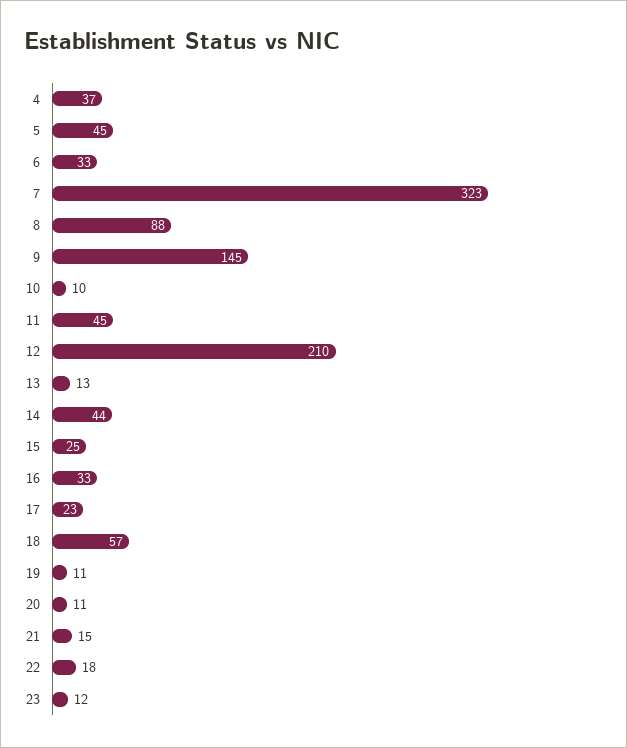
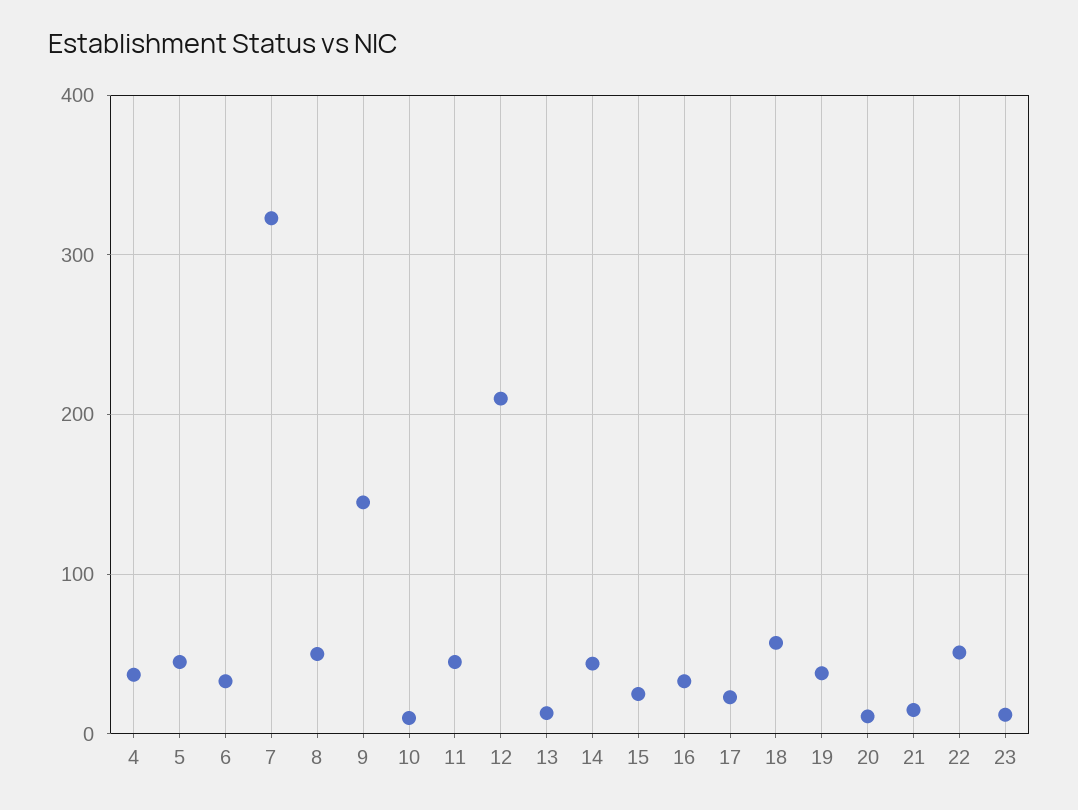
  {
    "4": 37,
    "5": 45,
    "6": 33,
    "7": 323,
-   "8": 88,
+   "8": 50,
    "9": 145,
    "10": 10,
    "11": 45,
    "12": 210,
    "13": 13,
    "14": 44,
    "15": 25,
    "16": 33,
    "17": 23,
    "18": 57,
-   "19": 11,
+   "19": 40,
    "20": 11,
    "21": 15,
-   "22": 18,
+   "22": 50,
    "23": 12
  }

